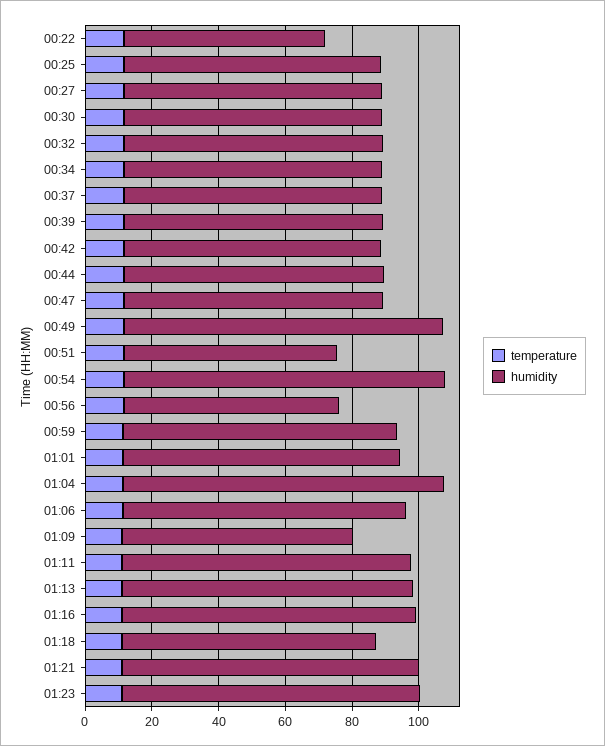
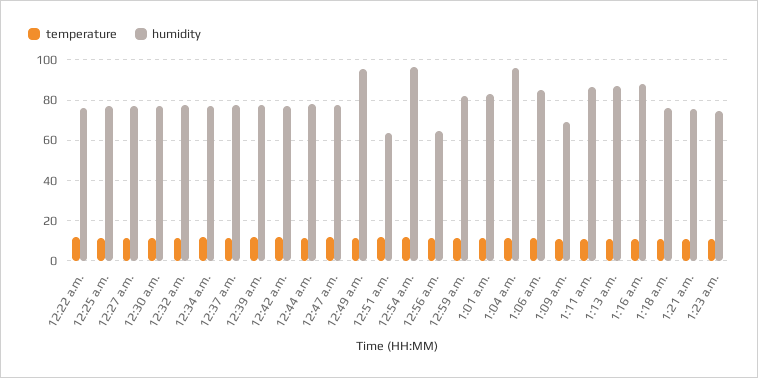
  {
    "temperature": {
      "00:22": 10,
      "00:25": 10,
      "00:27": 10,
      "00:30": 10,
      "00:32": 10,
      "00:34": 10,
      "00:37": 10,
      "00:39": 10,
      "00:42": 10,
      "00:44": 10,
      "00:47": 10,
      "00:49": 10,
      "00:51": 10,
      "00:54": 10,
      "00:56": 10,
      "00:59": 10,
      "01:01": 10,
      "01:04": 10,
      "01:06": 10,
      "01:09": 10,
      "01:11": 10,
      "01:13": 10,
      "01:16": 10,
      "01:18": 10,
      "01:21": 10,
      "01:23": 10
    },
    "humidity": {
-     "00:22": 60,
+     "00:22": 75,
      "00:25": 75,
      "00:27": 75,
      "00:30": 75,
      "00:32": 80,
      "00:34": 75,
      "00:37": 75,
      "00:39": 80,
      "00:42": 75,
      "00:44": 80,
      "00:47": 80,
      "00:49": 95,
      "00:51": 65,
      "00:54": 95,
      "00:56": 65,
      "00:59": 80,
      "01:01": 85,
      "01:04": 95,
      "01:06": 85,
      "01:09": 70,
      "01:11": 85,
      "01:13": 85,
      "01:16": 90,
      "01:18": 75,
-     "01:21": 90,
+     "01:21": 75,
-     "01:23": 90
+     "01:23": 75
    }
  }

